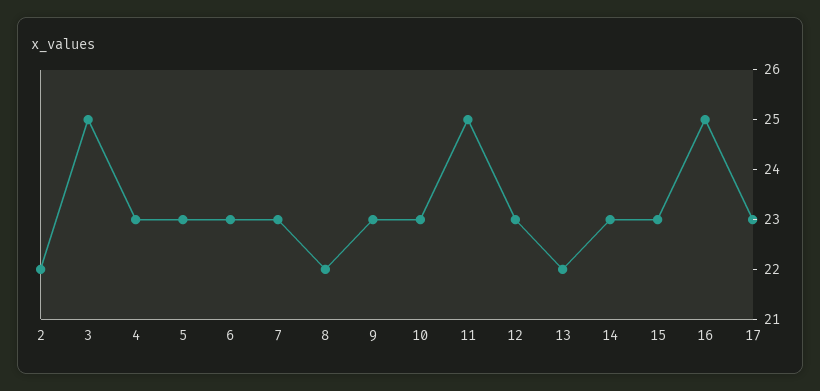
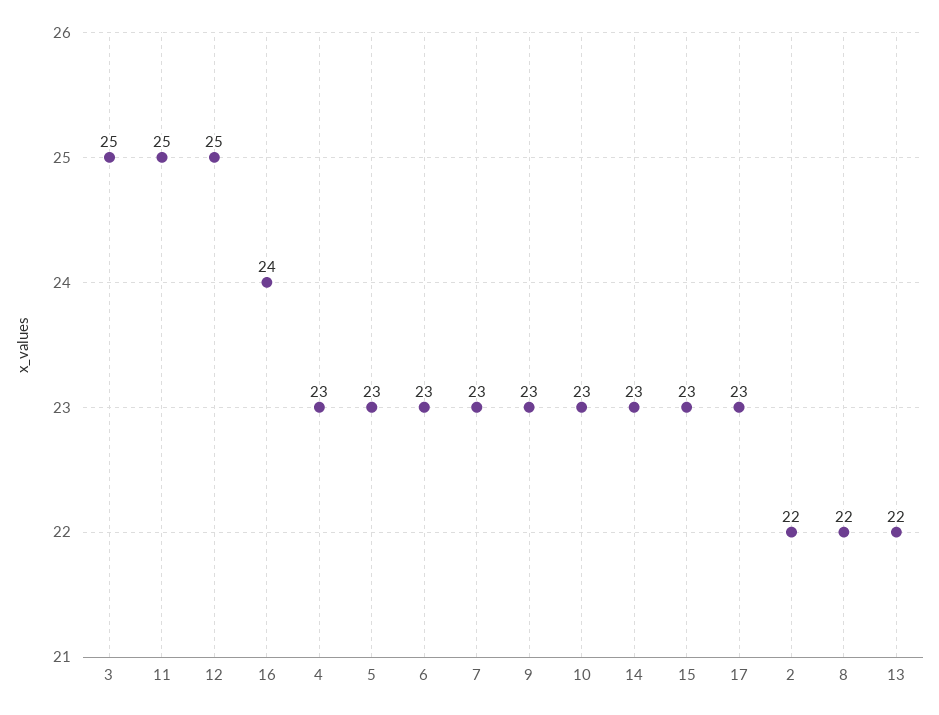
  {
    "2": 22,
    "3": 25,
    "4": 23,
    "5": 23,
    "6": 23,
    "7": 23,
    "8": 22,
    "9": 23,
    "10": 23,
    "11": 25,
-   "12": 23,
+   "12": 25,
    "13": 22,
    "14": 23,
    "15": 23,
-   "16": 25,
+   "16": 24,
    "17": 23
  }

